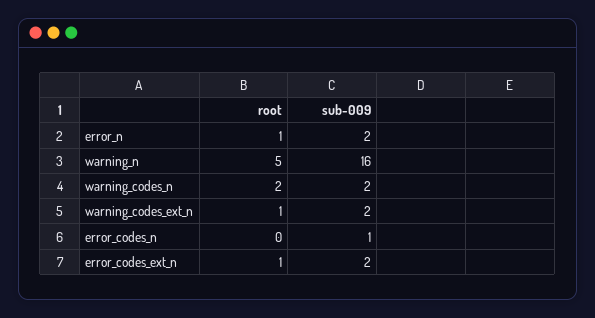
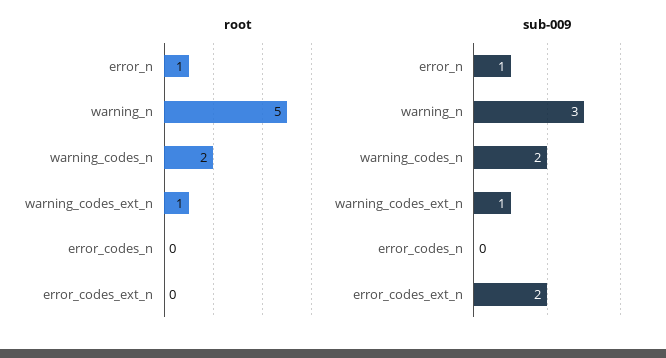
  {
    "root": {
      "error_n": 1,
      "warning_n": 5,
      "warning_codes_n": 2,
      "warning_codes_ext_n": 1,
      "error_codes_n": 0,
-     "error_codes_ext_n": 1
+     "error_codes_ext_n": 0
    },
    "sub-009": {
-     "error_n": 2,
+     "error_n": 1,
-     "warning_n": 16,
+     "warning_n": 3,
      "warning_codes_n": 2,
-     "warning_codes_ext_n": 2,
+     "warning_codes_ext_n": 1,
-     "error_codes_n": 1,
+     "error_codes_n": 0,
      "error_codes_ext_n": 2
    }
  }

